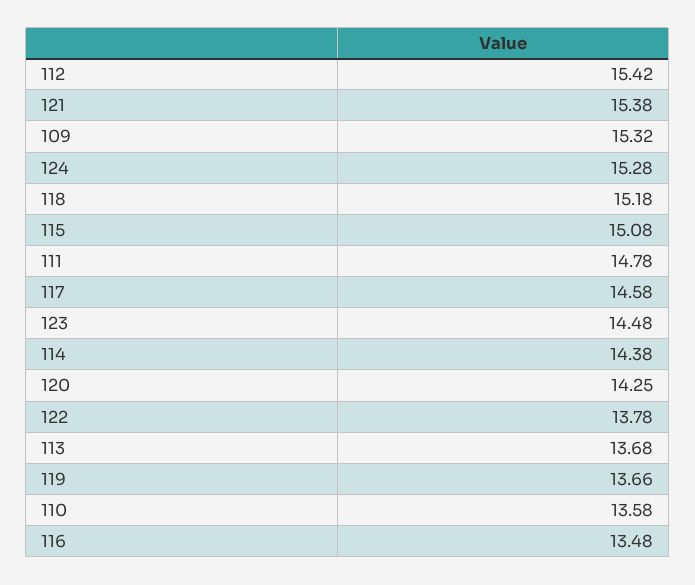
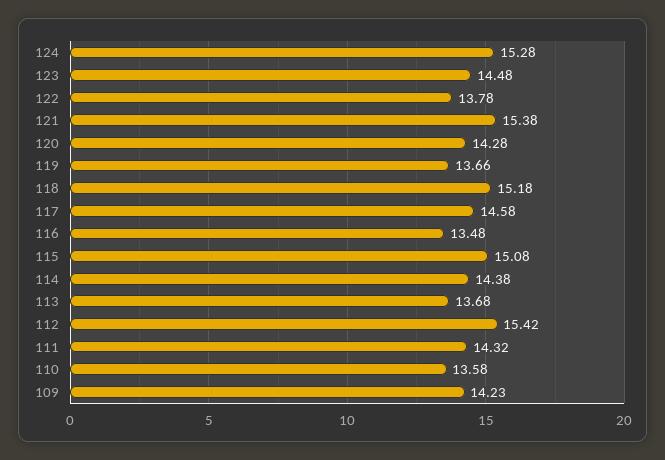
  {
    "112": 15.42,
    "121": 15.38,
-   "109": 15.32,
+   "109": 14.23,
    "124": 15.28,
    "118": 15.18,
    "115": 15.08,
-   "111": 14.78,
+   "111": 14.32,
    "117": 14.58,
    "123": 14.48,
    "114": 14.38,
-   "120": 14.25,
+   "120": 14.28,
    "122": 13.78,
    "113": 13.68,
    "119": 13.66,
    "110": 13.58,
    "116": 13.48
  }

